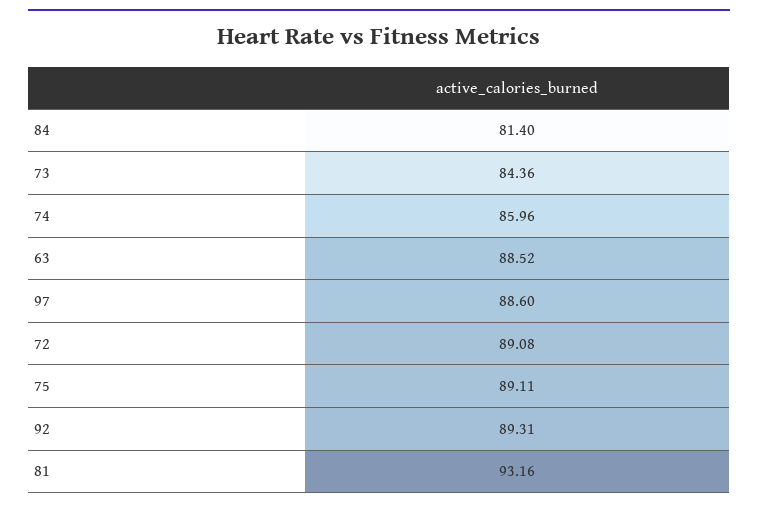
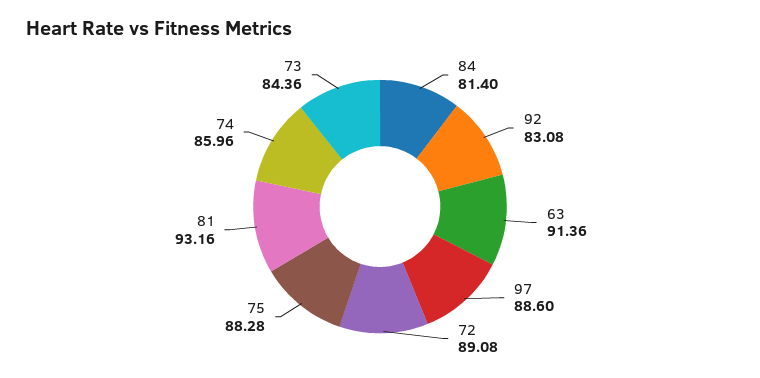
  {
    "84": 81.4,
    "73": 84.36,
    "74": 85.96,
-   "63": 88.52,
+   "63": 91.36,
    "97": 88.6,
    "72": 89.08,
-   "75": 89.11,
+   "75": 88.28,
-   "92": 89.31,
+   "92": 83.08,
    "81": 93.16
  }

